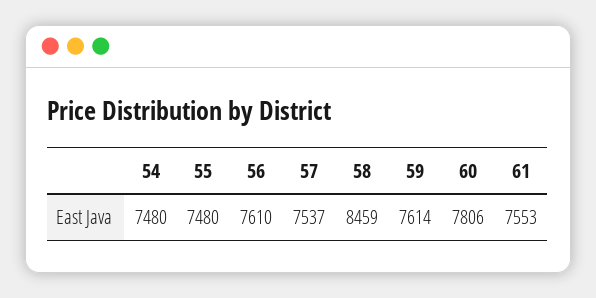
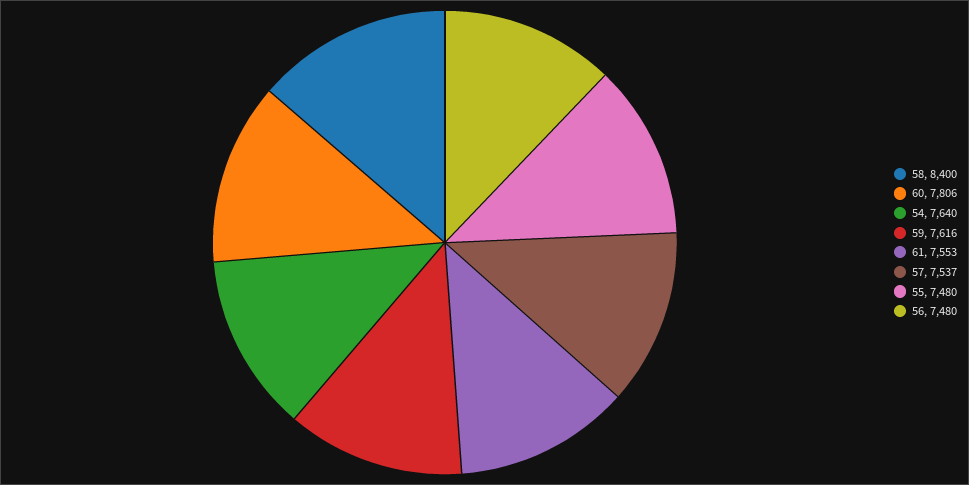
  {
-   "54": 7480,
+   "54": 7640,
    "55": 7480,
-   "56": 7610,
+   "56": 7480,
    "57": 7537,
-   "58": 8459,
+   "58": 8400,
-   "59": 7614,
+   "59": 7616,
    "60": 7806,
    "61": 7553
  }

